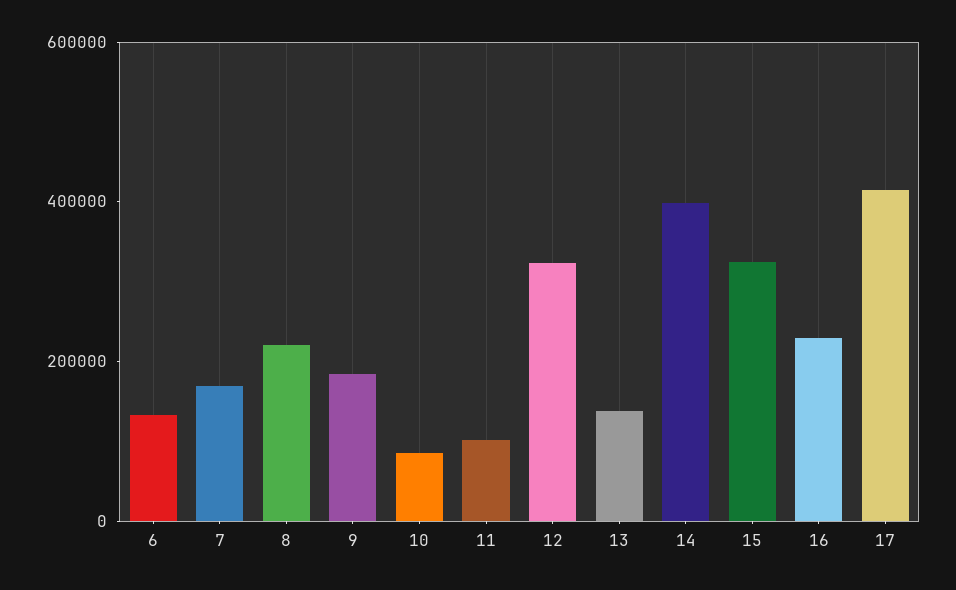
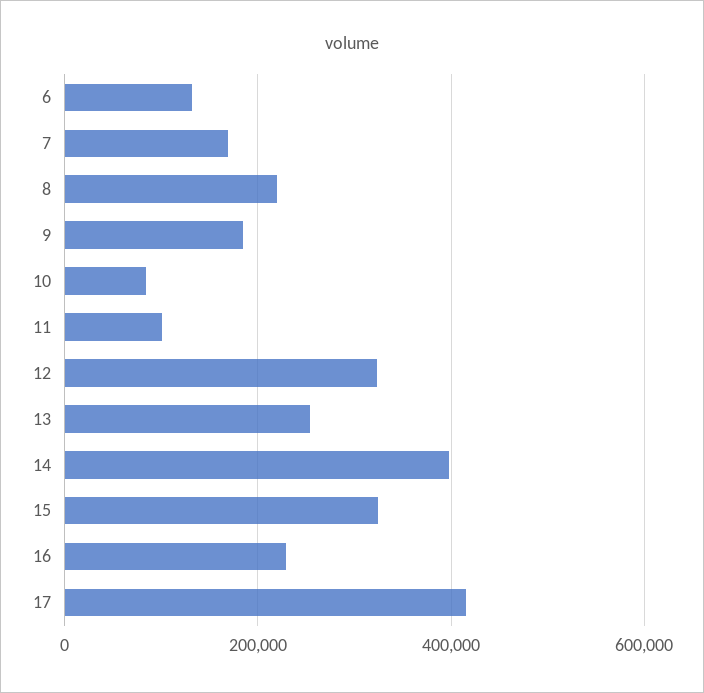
  {
    "6": 140000,
    "7": 160000,
    "8": 220000,
    "9": 180000,
    "10": 80000,
    "11": 100000,
    "12": 320000,
-   "13": 150000,
+   "13": 260000,
    "14": 400000,
    "15": 320000,
    "16": 220000,
    "17": 420000
  }

